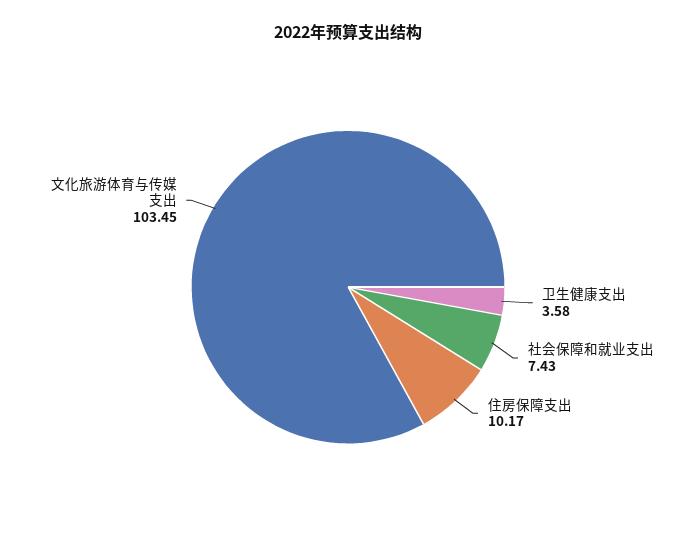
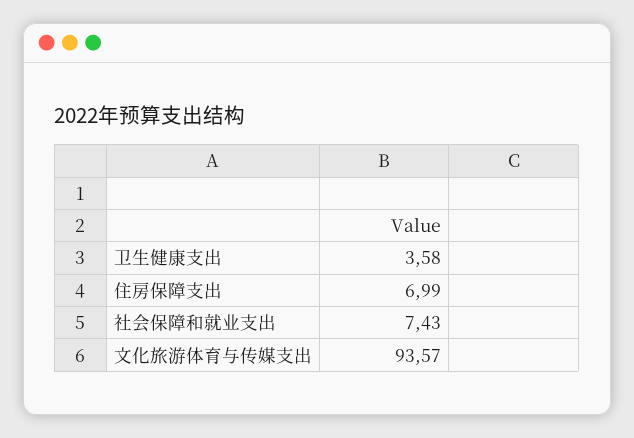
  {
    "卫生健康支出": 3.58,
    "社会保障和就业支出": 7.43,
-   "住房保障支出": 10.17,
+   "住房保障支出": 6.99,
-   "文化旅游体育与传媒支出": 103.45
+   "文化旅游体育与传媒支出": 93.57
  }

